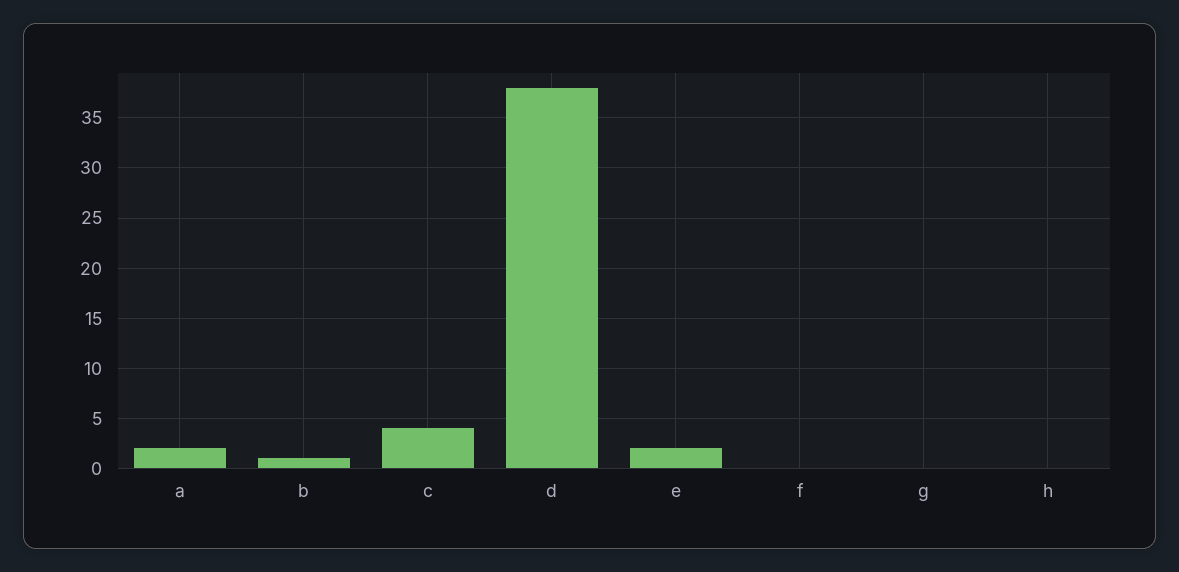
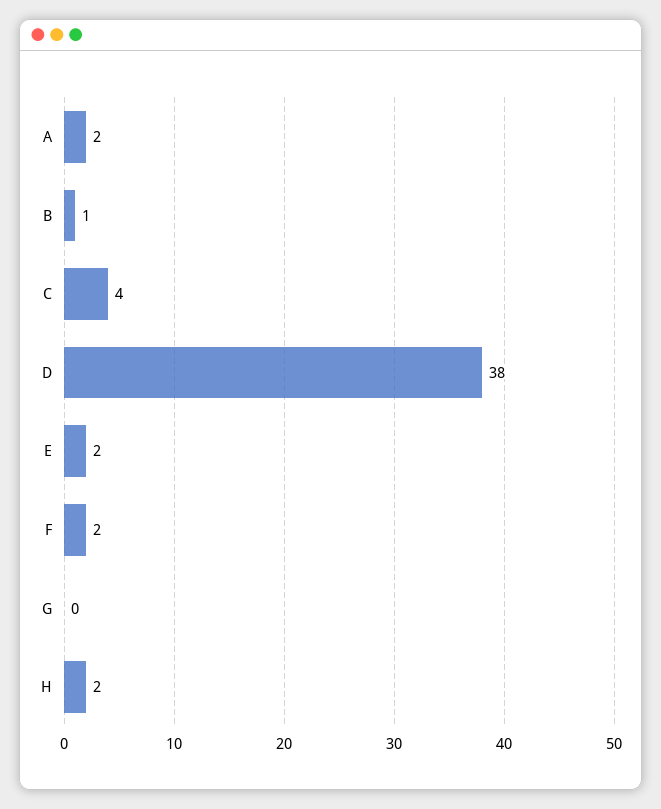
  {
    "a": 2,
    "b": 1,
    "c": 4,
    "d": 38,
    "e": 2,
-   "f": 0,
+   "f": 2,
    "g": 0,
-   "h": 0
+   "h": 2
  }

